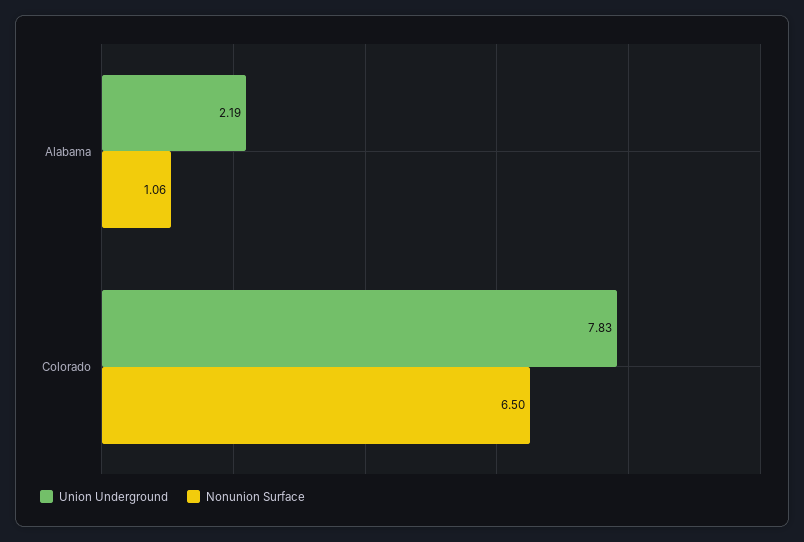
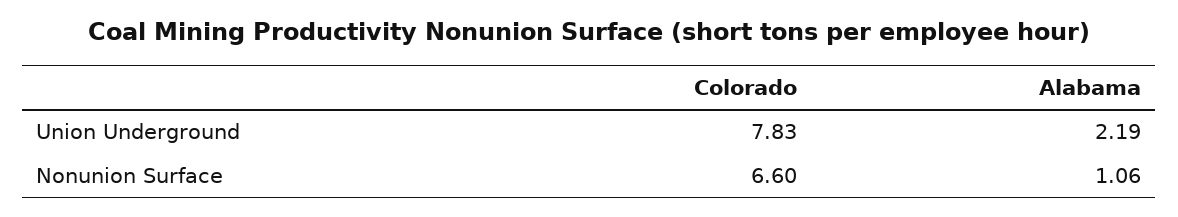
  {
    "Union Underground": {
      "Alabama": 2.19,
      "Colorado": 7.83
    },
    "Nonunion Surface": {
      "Alabama": 1.06,
-     "Colorado": 6.5
+     "Colorado": 6.6
    }
  }

